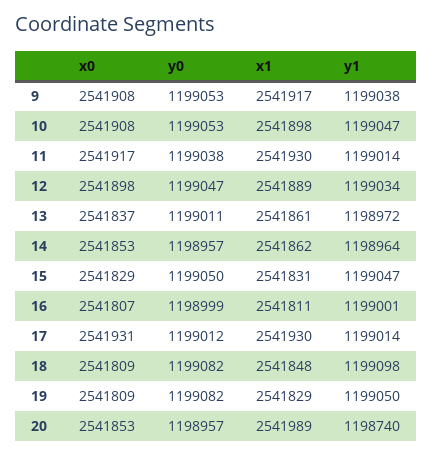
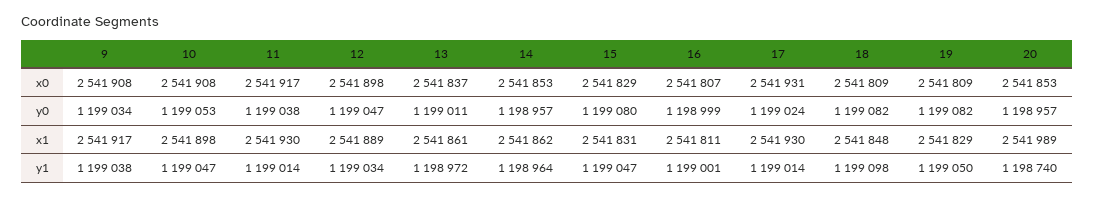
  {
    "x0": {
      "9": 2541908,
      "10": 2541908,
      "11": 2541917,
      "12": 2541898,
      "13": 2541837,
      "14": 2541853,
      "15": 2541829,
      "16": 2541807,
      "17": 2541931,
      "18": 2541809,
      "19": 2541809,
      "20": 2541853
    },
    "y0": {
-     "9": 1199053,
+     "9": 1199034,
      "10": 1199053,
      "11": 1199038,
      "12": 1199047,
      "13": 1199011,
      "14": 1198957,
-     "15": 1199050,
+     "15": 1199080,
      "16": 1198999,
-     "17": 1199012,
+     "17": 1199024,
      "18": 1199082,
      "19": 1199082,
      "20": 1198957
    },
    "x1": {
      "9": 2541917,
      "10": 2541898,
      "11": 2541930,
      "12": 2541889,
      "13": 2541861,
      "14": 2541862,
      "15": 2541831,
      "16": 2541811,
      "17": 2541930,
      "18": 2541848,
      "19": 2541829,
      "20": 2541989
    },
    "y1": {
      "9": 1199038,
      "10": 1199047,
      "11": 1199014,
      "12": 1199034,
      "13": 1198972,
      "14": 1198964,
      "15": 1199047,
      "16": 1199001,
      "17": 1199014,
      "18": 1199098,
      "19": 1199050,
      "20": 1198740
    }
  }

